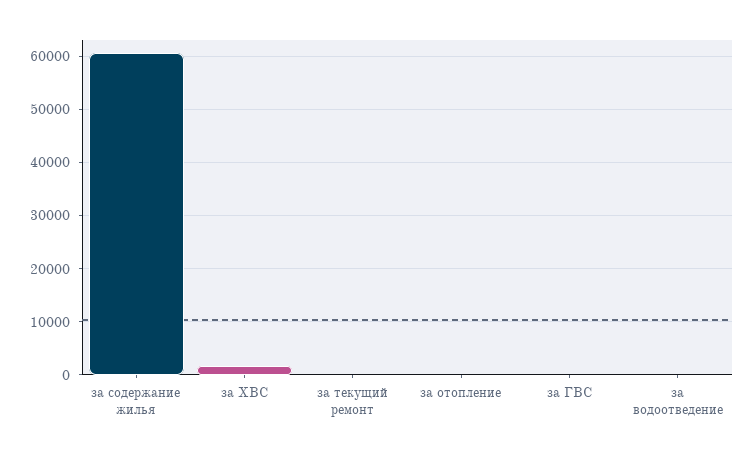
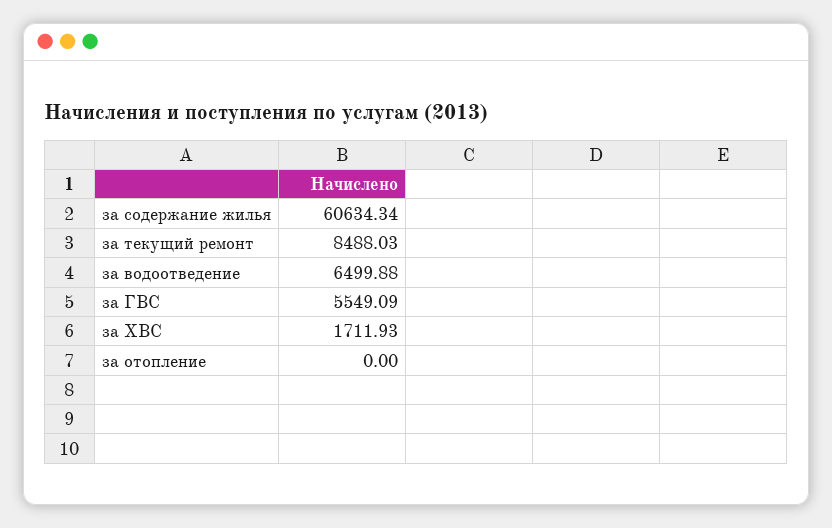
  {
    "за содержание жилья": 60634.34,
    "за ХВС": 1711.93,
-   "за текущий ремонт": 0,
+   "за текущий ремонт": 8488.03,
    "за отопление": 0,
-   "за ГВС": 0,
+   "за ГВС": 5549.09,
-   "за водоотведение": 0
+   "за водоотведение": 6499.88
  }

